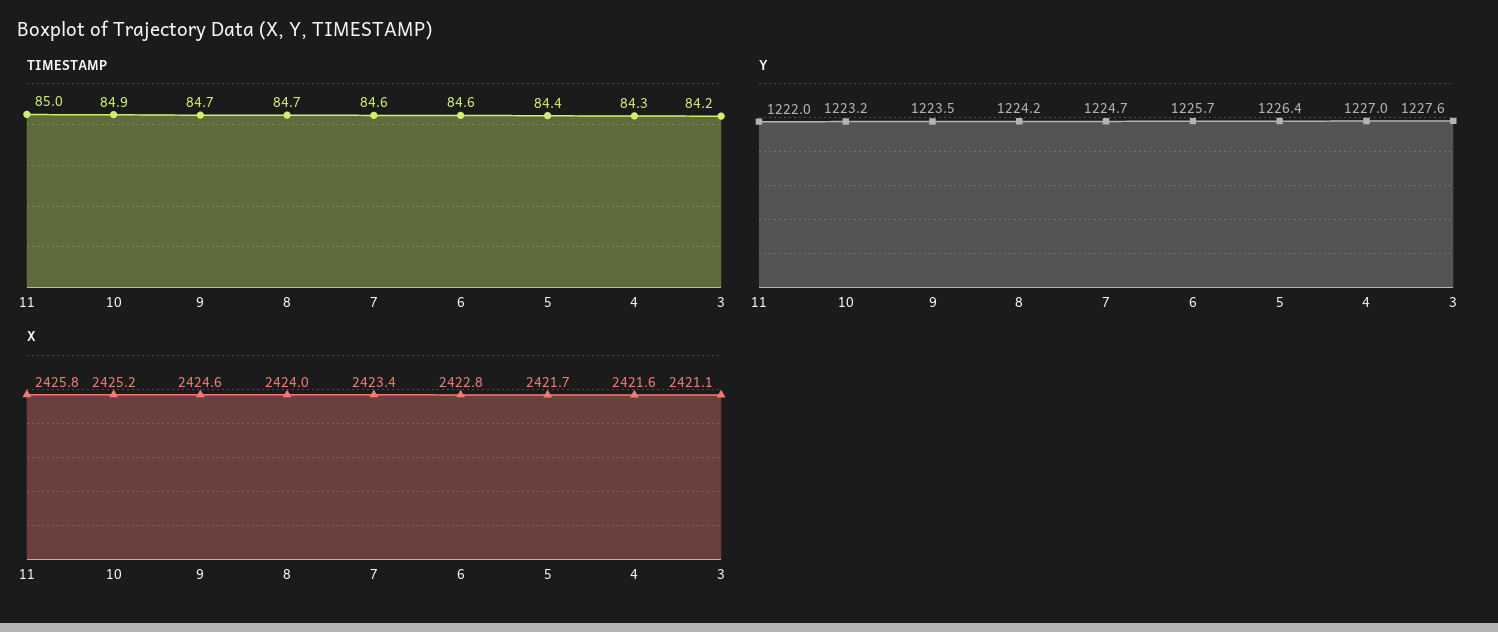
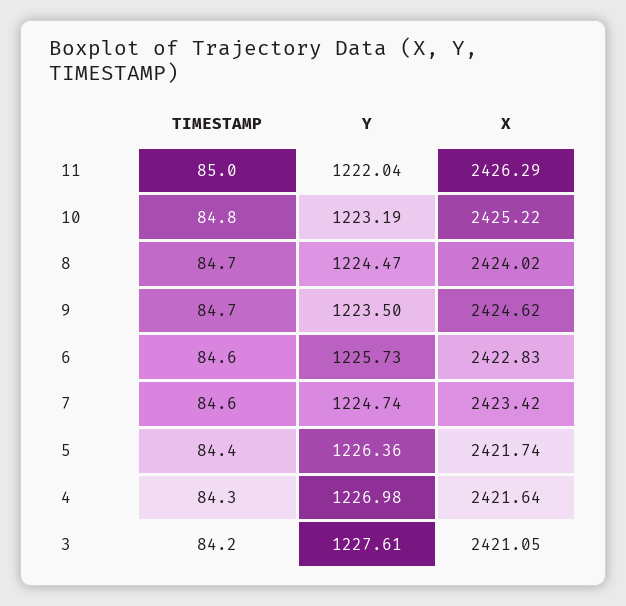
  {
    "TIMESTAMP": {
      "11": 85,
-     "10": 84.9,
+     "10": 84.8,
      "9": 84.7,
      "8": 84.7,
      "7": 84.6,
      "6": 84.6,
      "5": 84.4,
      "4": 84.3,
      "3": 84.2
    },
    "Y": {
      "11": 1222.04,
      "10": 1223.19,
      "9": 1223.5,
-     "8": 1224.2,
+     "8": 1224.47,
      "7": 1224.74,
      "6": 1225.73,
      "5": 1226.36,
      "4": 1226.98,
      "3": 1227.61
    },
    "X": {
-     "11": 2425.8,
+     "11": 2426.29,
      "10": 2425.22,
      "9": 2424.62,
      "8": 2424.02,
      "7": 2423.42,
      "6": 2422.83,
      "5": 2421.74,
      "4": 2421.64,
      "3": 2421.05
    }
  }

